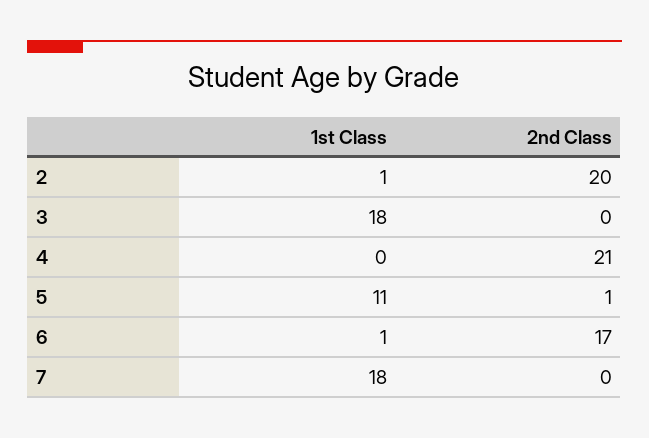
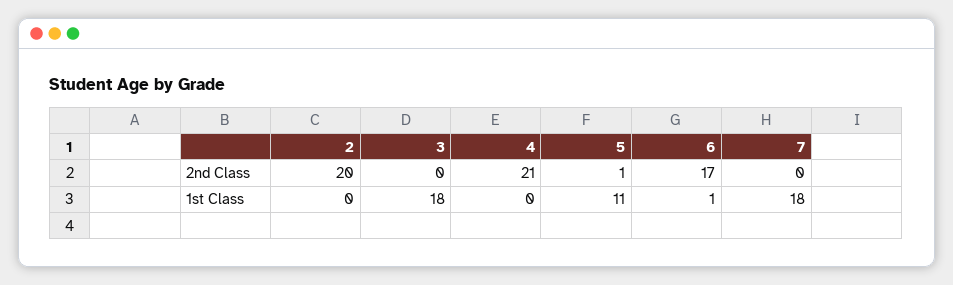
  {
    "1st Class": {
-     "2": 1,
+     "2": 0,
      "3": 18,
      "4": 0,
      "5": 11,
      "6": 1,
      "7": 18
    },
    "2nd Class": {
      "2": 20,
      "3": 0,
      "4": 21,
      "5": 1,
      "6": 17,
      "7": 0
    }
  }

